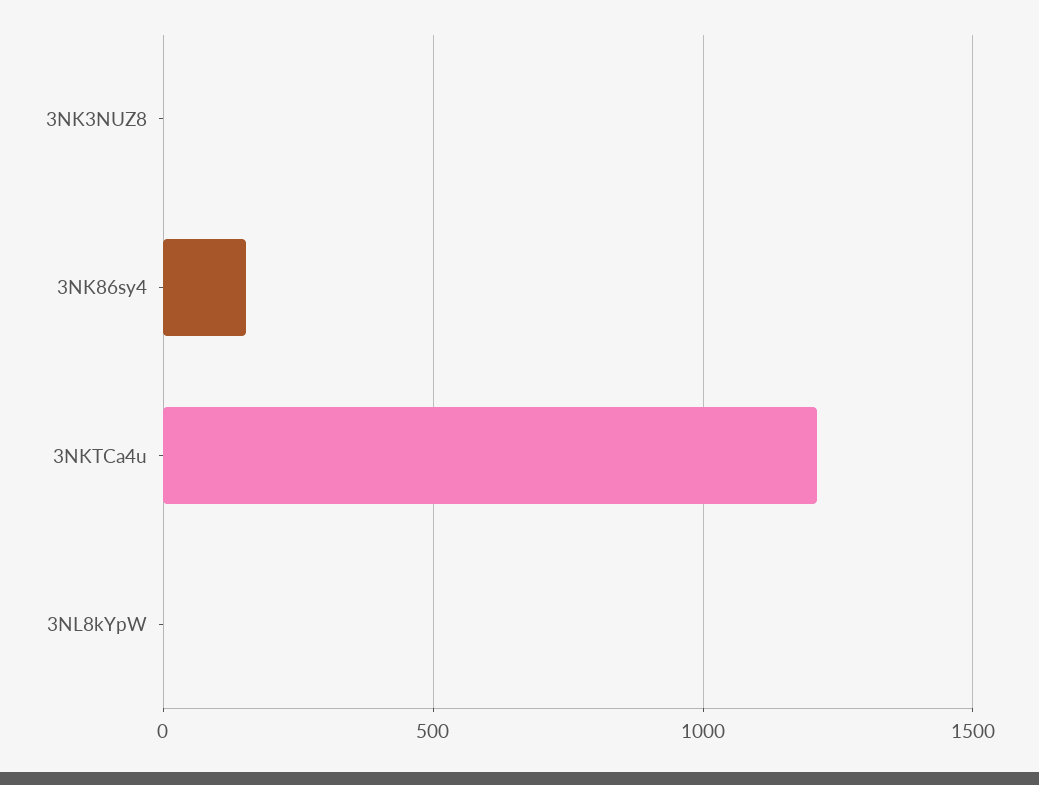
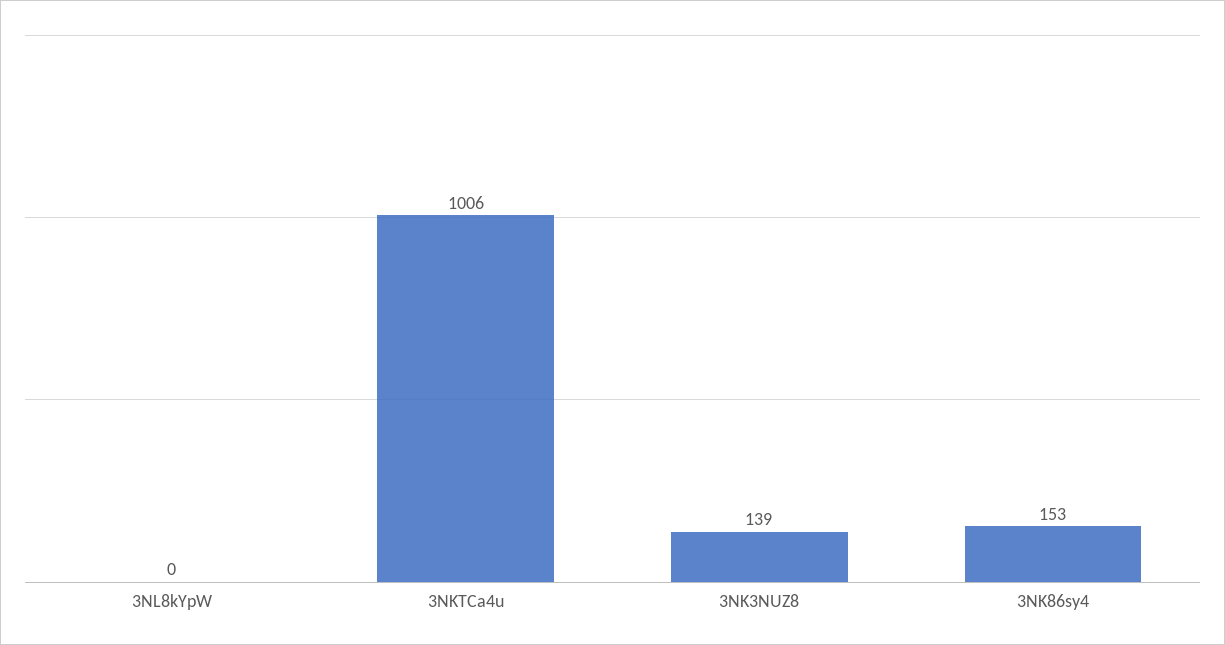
  {
-   "3NK3NUZ8": 0,
+   "3NK3NUZ8": 139,
    "3NK86sy4": 153,
-   "3NKTCa4u": 1200,
+   "3NKTCa4u": 1006,
    "3NL8kYpW": 0
  }

